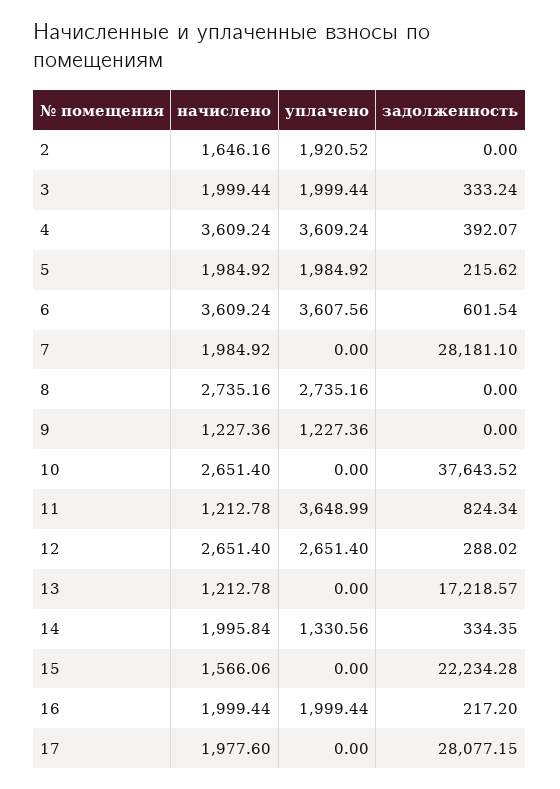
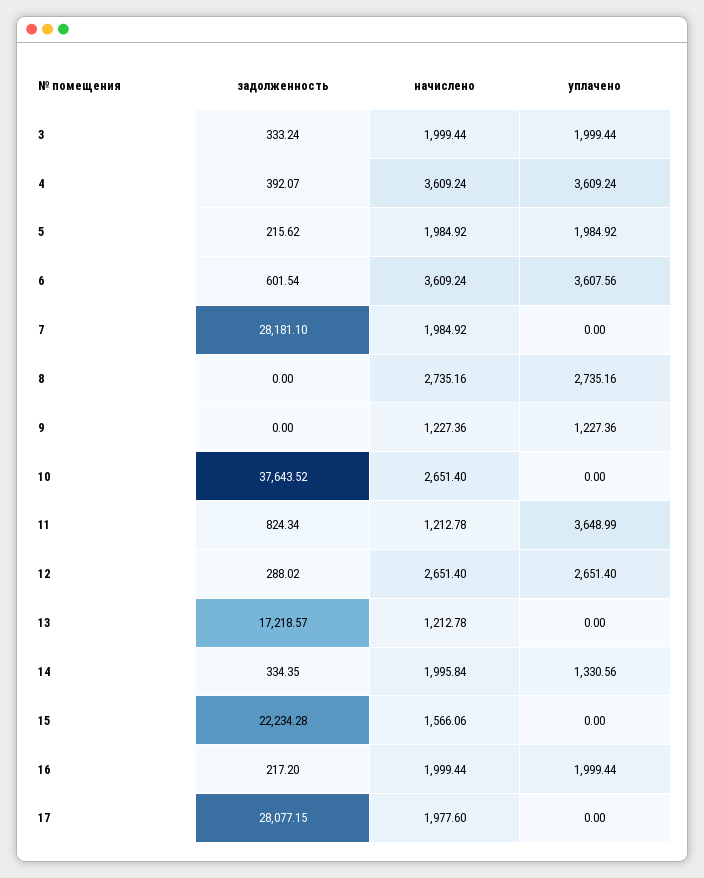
  {
    "начислено": {
-     "2": 1646.16,
      "3": 1999.44,
      "4": 3609.24,
      "5": 1984.92,
      "6": 3609.24,
      "7": 1984.92,
      "8": 2735.16,
      "9": 1227.36,
      "10": 2651.4,
      "11": 1212.78,
      "12": 2651.4,
      "13": 1212.78,
      "14": 1995.84,
      "15": 1566.06,
      "16": 1999.44,
      "17": 1977.6
    },
    "уплачено": {
-     "2": 1920.52,
      "3": 1999.44,
      "4": 3609.24,
      "5": 1984.92,
      "6": 3607.56,
      "7": 0,
      "8": 2735.16,
      "9": 1227.36,
      "10": 0,
      "11": 3648.99,
      "12": 2651.4,
      "13": 0,
      "14": 1330.56,
      "15": 0,
      "16": 1999.44,
      "17": 0
    },
    "задолженность": {
-     "2": 0,
      "3": 333.24,
      "4": 392.07,
      "5": 215.62,
      "6": 601.54,
      "7": 28181.1,
      "8": 0,
      "9": 0,
      "10": 37643.52,
      "11": 824.34,
      "12": 288.02,
      "13": 17218.57,
      "14": 334.35,
      "15": 22234.28,
      "16": 217.2,
      "17": 28077.15
    }
  }

